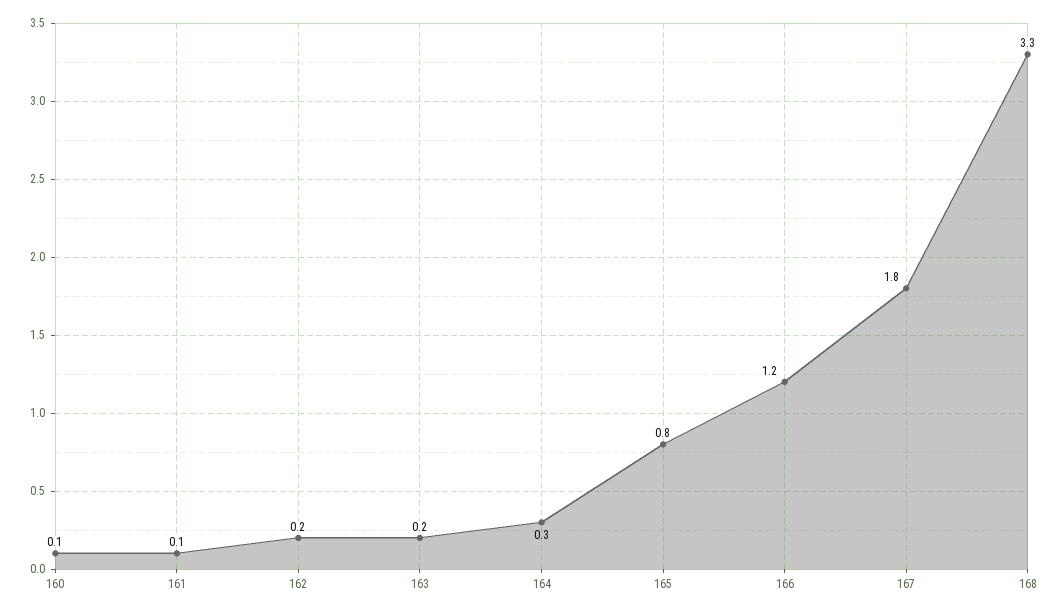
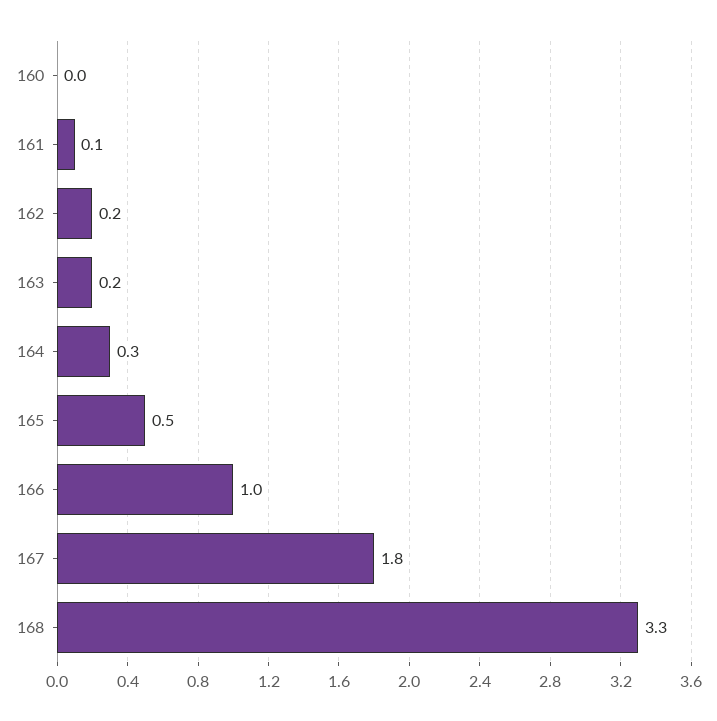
  {
-   "160": 0.1,
+   "160": 0,
    "161": 0.1,
    "162": 0.2,
    "163": 0.2,
    "164": 0.3,
-   "165": 0.8,
+   "165": 0.5,
-   "166": 1.2,
+   "166": 1,
    "167": 1.8,
    "168": 3.3
  }

